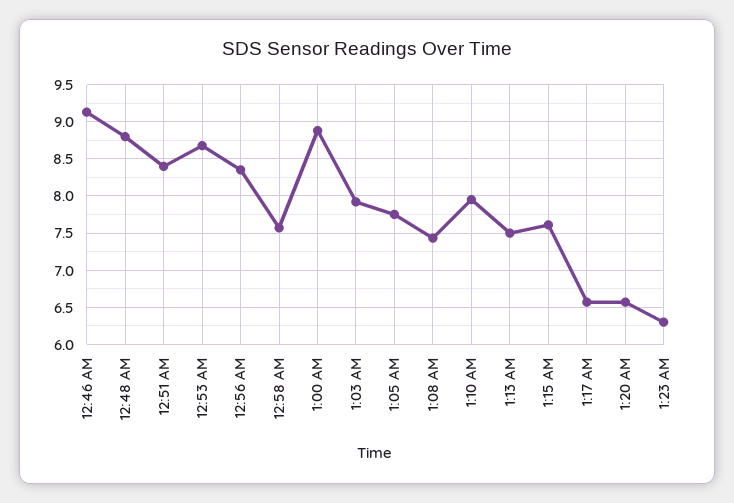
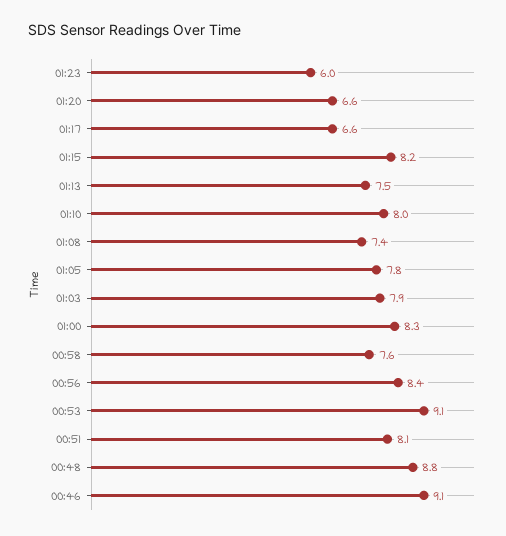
  {
    "12:46 AM": 9.1,
    "12:48 AM": 8.8,
-   "12:51 AM": 8.4,
+   "12:51 AM": 8.1,
-   "12:53 AM": 8.7,
+   "12:53 AM": 9.1,
    "12:56 AM": 8.4,
    "12:58 AM": 7.6,
-   "1:00 AM": 8.9,
+   "1:00 AM": 8.3,
    "1:03 AM": 7.9,
    "1:05 AM": 7.8,
    "1:08 AM": 7.4,
    "1:10 AM": 8,
    "1:13 AM": 7.5,
-   "1:15 AM": 7.6,
+   "1:15 AM": 8.2,
    "1:17 AM": 6.6,
    "1:20 AM": 6.6,
-   "1:23 AM": 6.3
+   "1:23 AM": 6
  }

